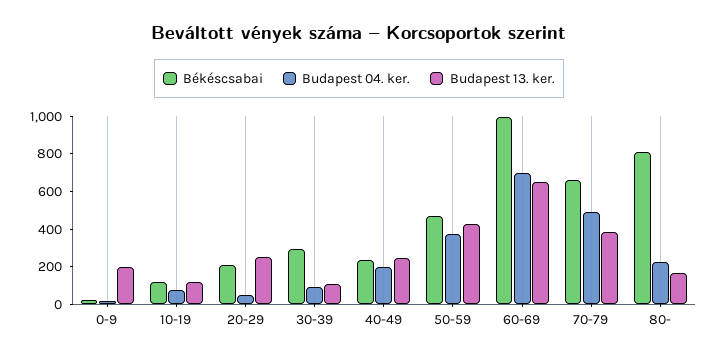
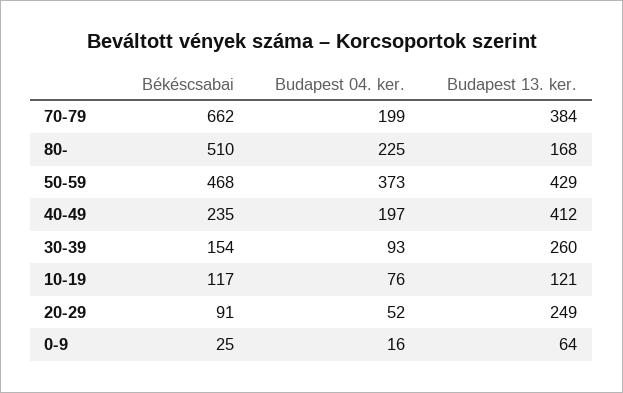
  {
    "Békéscsabai": {
      "0-9": 25,
      "10-19": 117,
-     "20-29": 200,
+     "20-29": 91,
-     "30-39": 300,
+     "30-39": 154,
      "40-49": 235,
      "50-59": 468,
-     "60-69": 1000,
      "70-79": 662,
-     "80-": 800
+     "80-": 510
    },
    "Budapest 04. ker.": {
      "0-9": 16,
      "10-19": 76,
      "20-29": 52,
      "30-39": 93,
      "40-49": 197,
      "50-59": 373,
-     "60-69": 700,
-     "70-79": 500,
+     "70-79": 199,
      "80-": 225
    },
    "Budapest 13. ker.": {
-     "0-9": 200,
+     "0-9": 64,
      "10-19": 121,
      "20-29": 249,
-     "30-39": 100,
+     "30-39": 260,
-     "40-49": 250,
+     "40-49": 412,
      "50-59": 429,
-     "60-69": 650,
      "70-79": 384,
      "80-": 168
    }
  }

